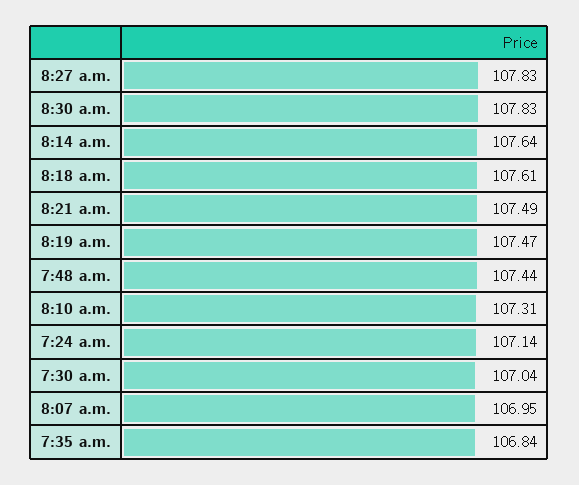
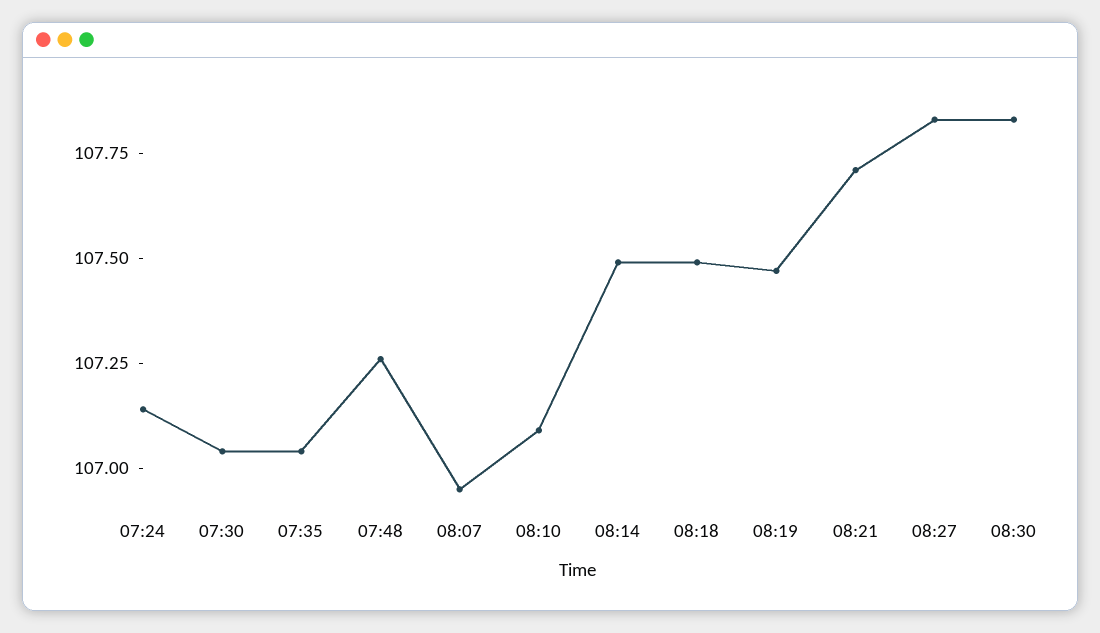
  {
    "8:27 a.m.": 107.83,
    "8:30 a.m.": 107.83,
-   "8:14 a.m.": 107.64,
+   "8:14 a.m.": 107.5,
-   "8:18 a.m.": 107.61,
+   "8:18 a.m.": 107.5,
-   "8:21 a.m.": 107.49,
+   "8:21 a.m.": 107.7,
    "8:19 a.m.": 107.47,
-   "7:48 a.m.": 107.44,
+   "7:48 a.m.": 107.25,
-   "8:10 a.m.": 107.31,
+   "8:10 a.m.": 107.1,
    "7:24 a.m.": 107.14,
    "7:30 a.m.": 107.04,
    "8:07 a.m.": 106.95,
-   "7:35 a.m.": 106.84
+   "7:35 a.m.": 107.05
  }

